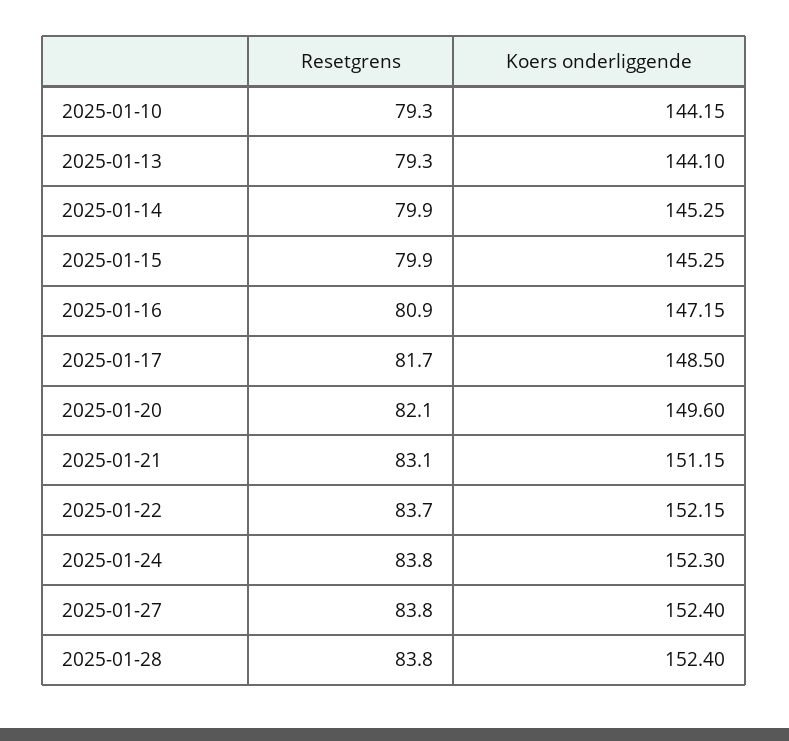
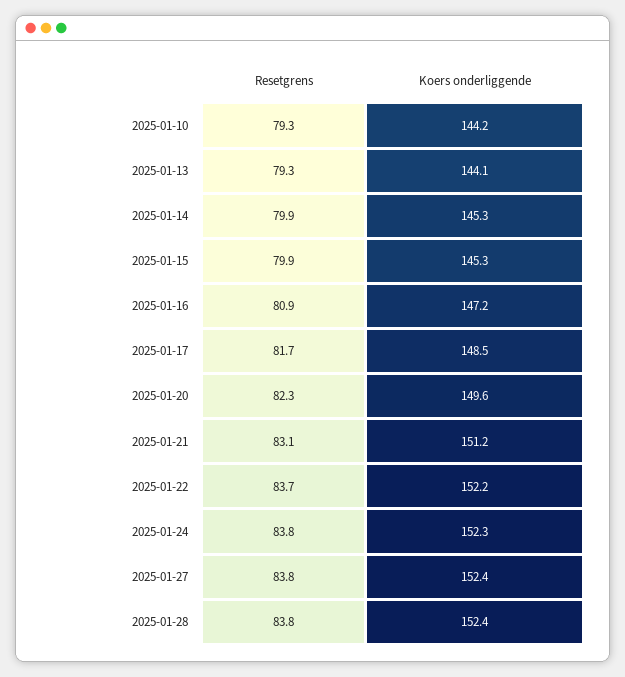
  {
    "Resetgrens": {
      "2025-01-10": 79.3,
      "2025-01-13": 79.3,
      "2025-01-14": 79.9,
      "2025-01-15": 79.9,
      "2025-01-16": 80.9,
      "2025-01-17": 81.7,
-     "2025-01-20": 82.1,
+     "2025-01-20": 82.3,
      "2025-01-21": 83.1,
      "2025-01-22": 83.7,
      "2025-01-24": 83.8,
      "2025-01-27": 83.8,
      "2025-01-28": 83.8
    },
    "Koers onderliggende": {
      "2025-01-10": 144.15,
      "2025-01-13": 144.1,
      "2025-01-14": 145.25,
      "2025-01-15": 145.25,
      "2025-01-16": 147.15,
      "2025-01-17": 148.5,
      "2025-01-20": 149.6,
      "2025-01-21": 151.15,
      "2025-01-22": 152.15,
      "2025-01-24": 152.3,
      "2025-01-27": 152.4,
      "2025-01-28": 152.4
    }
  }

